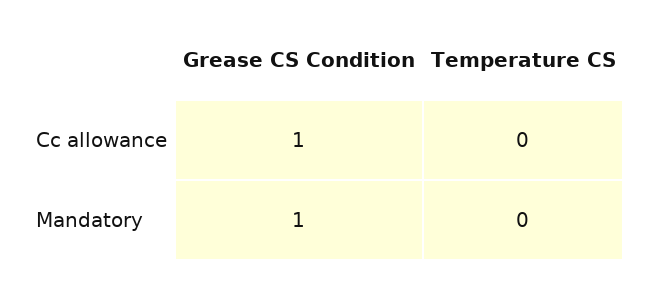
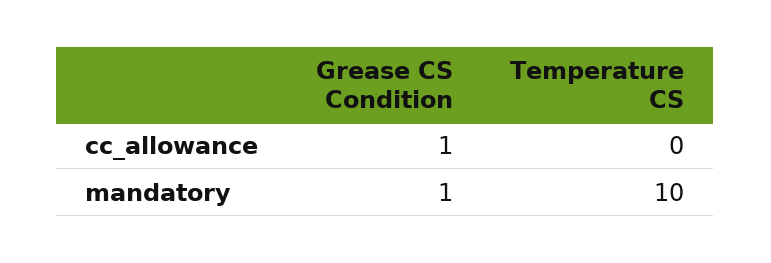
  {
    "Grease CS Condition": {
      "Cc allowance": 1,
      "Mandatory": 1
    },
    "Temperature CS": {
      "Cc allowance": 0,
-     "Mandatory": 0
+     "Mandatory": 10
    }
  }

